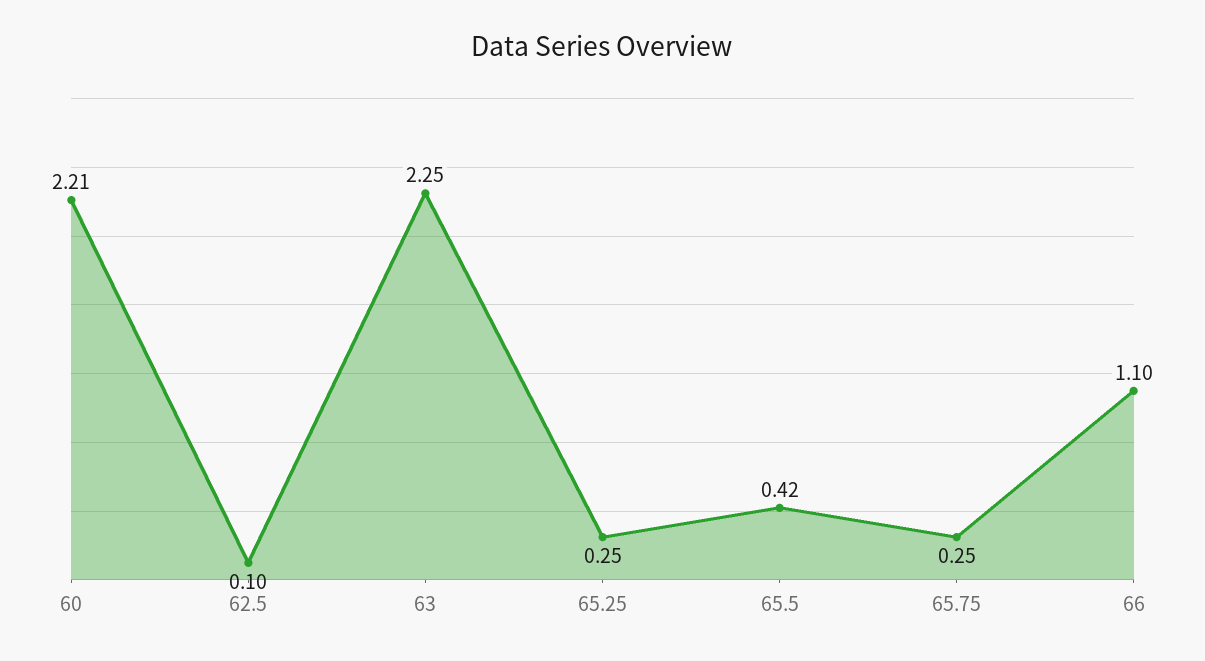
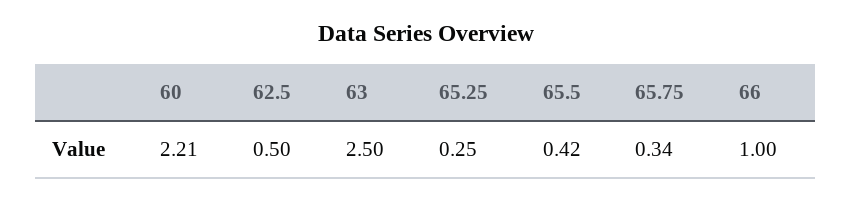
  {
    "60": 2.21,
-   "62.5": 0.1,
+   "62.5": 0.5,
-   "63": 2.25,
+   "63": 2.5,
    "65.25": 0.25,
    "65.5": 0.42,
-   "65.75": 0.25,
+   "65.75": 0.34,
-   "66": 1.1
+   "66": 1
  }

